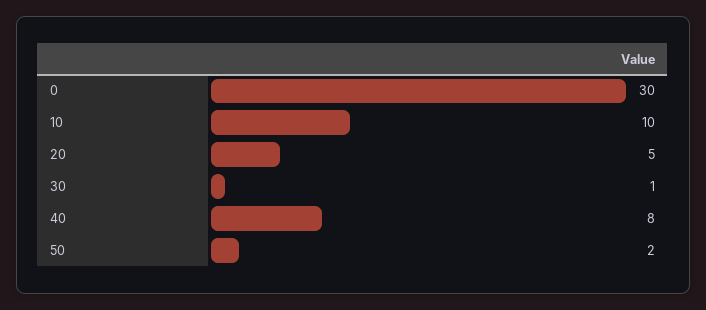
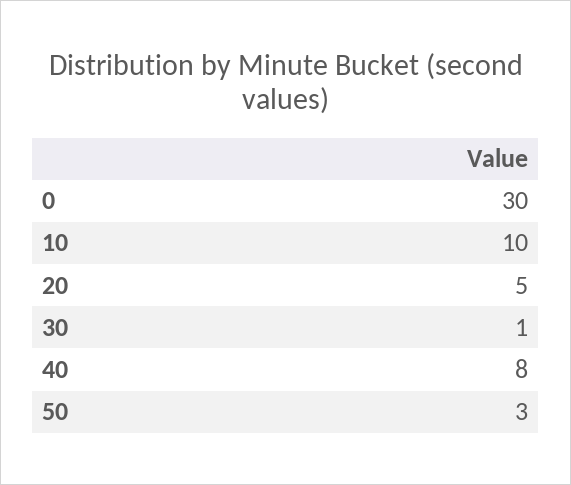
  {
    "0": 30,
    "10": 10,
    "20": 5,
    "30": 1,
    "40": 8,
-   "50": 2
+   "50": 3
  }

